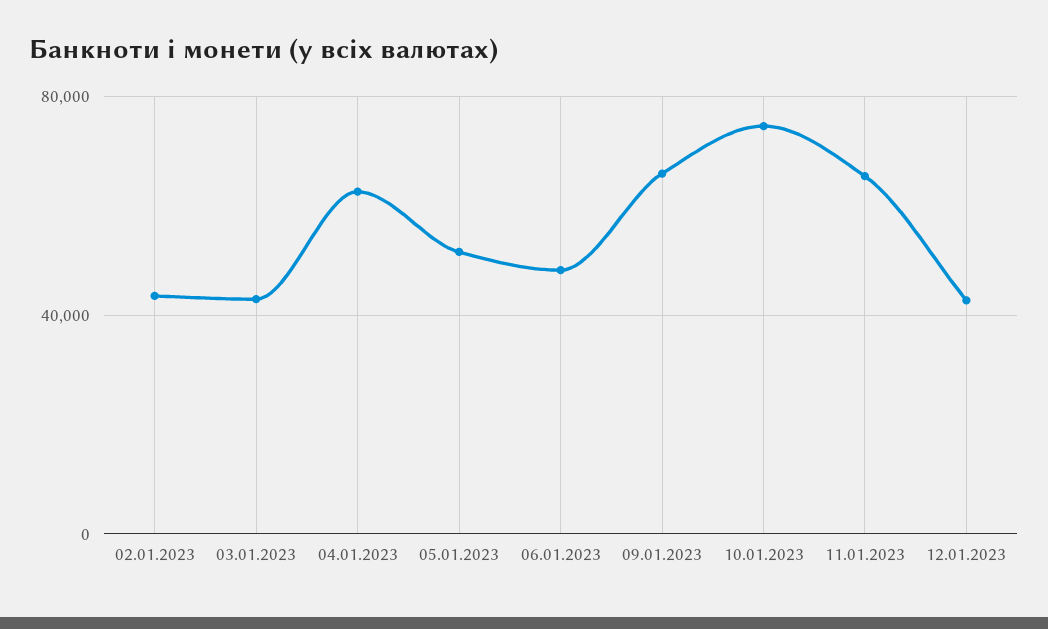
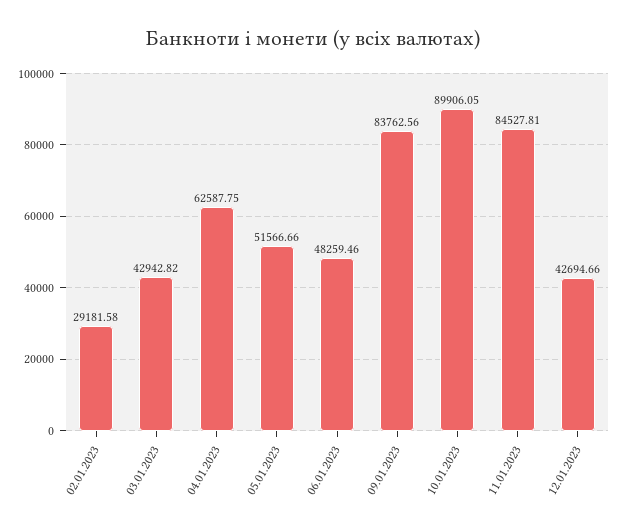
  {
-   "02.01.2023": 45000,
+   "02.01.2023": 29181.58,
    "03.01.2023": 42942.82,
    "04.01.2023": 62587.75,
    "05.01.2023": 51566.66,
    "06.01.2023": 48259.46,
-   "09.01.2023": 65000,
+   "09.01.2023": 83762.56,
-   "10.01.2023": 75000,
+   "10.01.2023": 89906.05,
-   "11.01.2023": 65000,
+   "11.01.2023": 84527.81,
    "12.01.2023": 42694.66
  }

